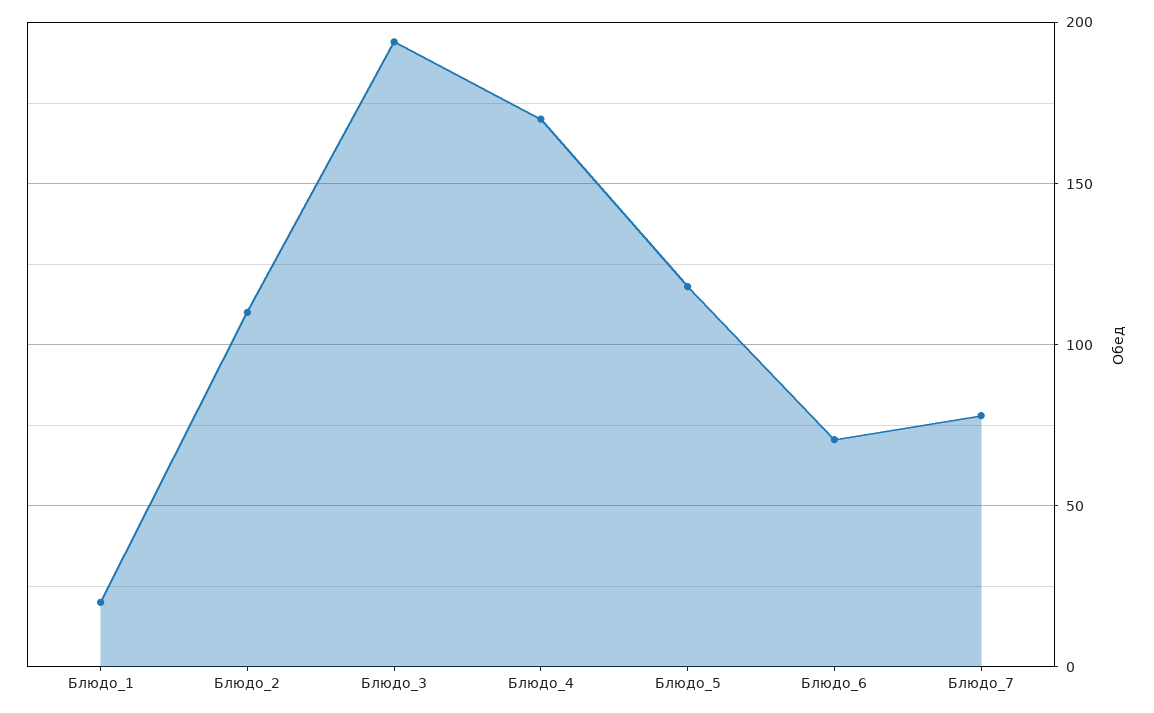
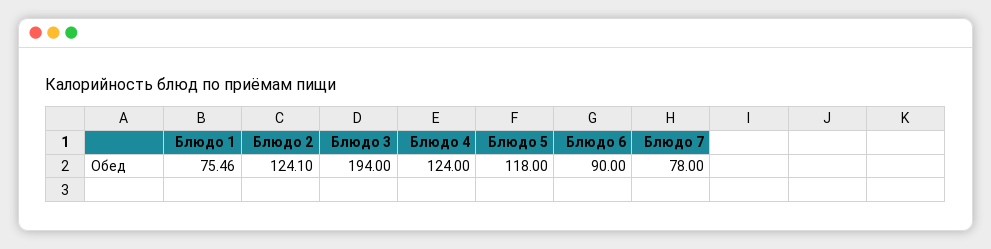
  {
-   "Блюдо_1": 20,
+   "Блюдо_1": 75.46,
-   "Блюдо_2": 110,
+   "Блюдо_2": 124.1,
    "Блюдо_3": 194,
-   "Блюдо_4": 170,
+   "Блюдо_4": 124,
    "Блюдо_5": 118,
-   "Блюдо_6": 70,
+   "Блюдо_6": 90,
    "Блюдо_7": 78
  }

